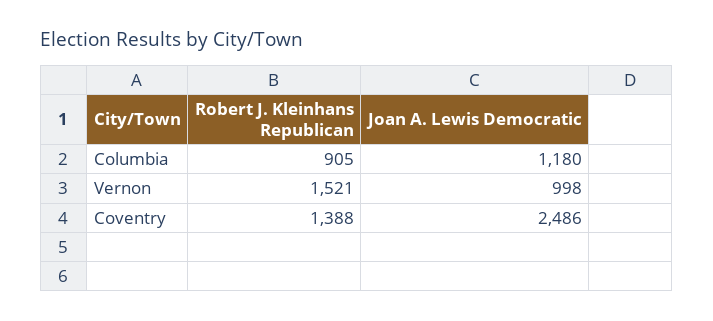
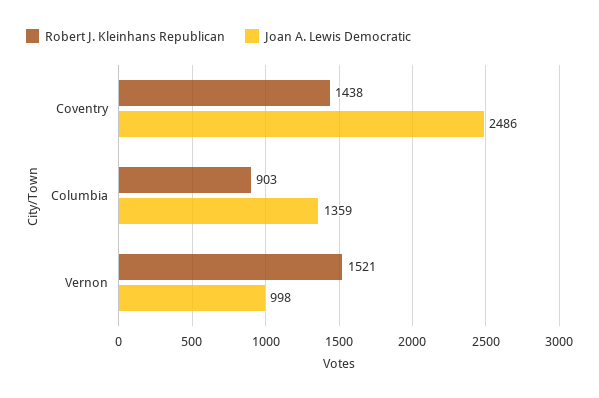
  {
    "Robert J. Kleinhans Republican": {
-     "Columbia": 905,
+     "Columbia": 903,
      "Vernon": 1521,
-     "Coventry": 1388
+     "Coventry": 1438
    },
    "Joan A. Lewis Democratic": {
-     "Columbia": 1180,
+     "Columbia": 1359,
      "Vernon": 998,
      "Coventry": 2486
    }
  }

